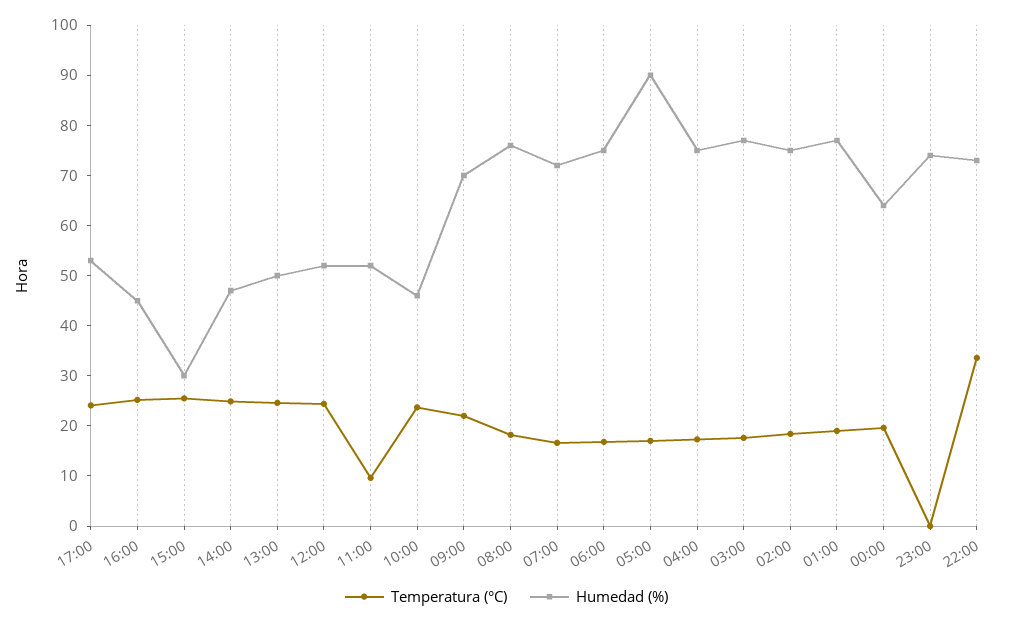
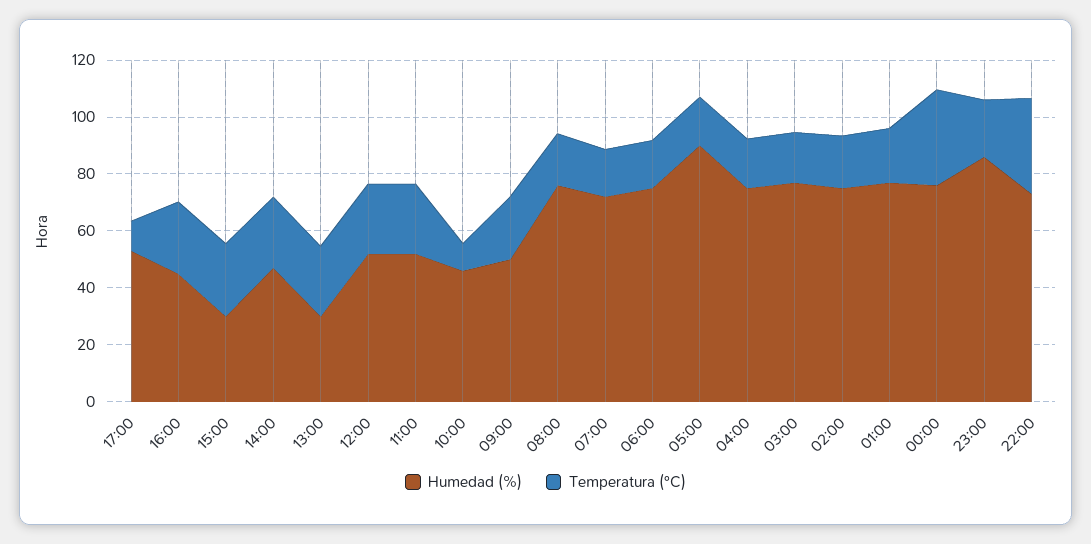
  {
    "Temperatura (°C)": {
-     "17:00": 24,
+     "17:00": 10,
      "16:00": 26,
      "15:00": 26,
      "14:00": 24,
      "13:00": 24,
      "12:00": 24,
-     "11:00": 10,
+     "11:00": 25,
-     "10:00": 24,
+     "10:00": 10,
      "09:00": 22,
      "08:00": 18,
      "07:00": 16,
      "06:00": 16,
      "05:00": 18,
      "04:00": 18,
      "03:00": 18,
      "02:00": 18,
      "01:00": 20,
-     "00:00": 20,
+     "00:00": 35,
-     "23:00": 0,
+     "23:00": 20,
      "22:00": 34
    },
    "Humedad (%)": {
      "17:00": 54,
      "16:00": 46,
      "15:00": 30,
      "14:00": 48,
-     "13:00": 50,
+     "13:00": 30,
      "12:00": 52,
      "11:00": 52,
      "10:00": 46,
-     "09:00": 70,
+     "09:00": 50,
      "08:00": 76,
      "07:00": 72,
      "06:00": 76,
      "05:00": 90,
      "04:00": 76,
      "03:00": 78,
      "02:00": 76,
      "01:00": 78,
-     "00:00": 64,
+     "00:00": 75,
-     "23:00": 74,
+     "23:00": 85,
      "22:00": 74
    }
  }

